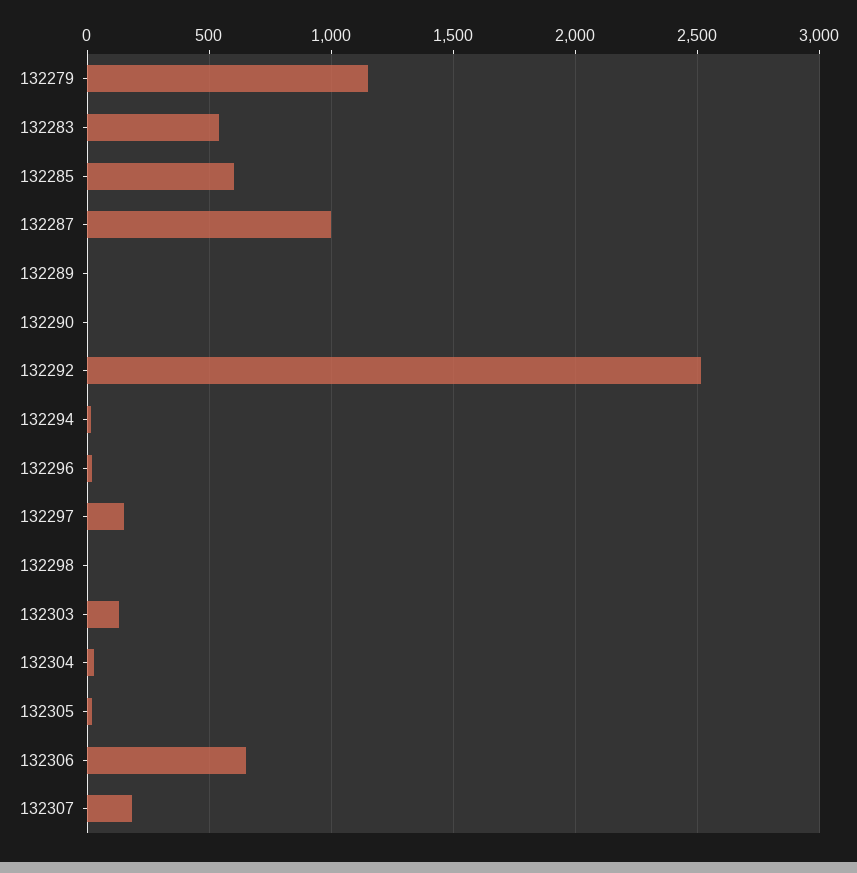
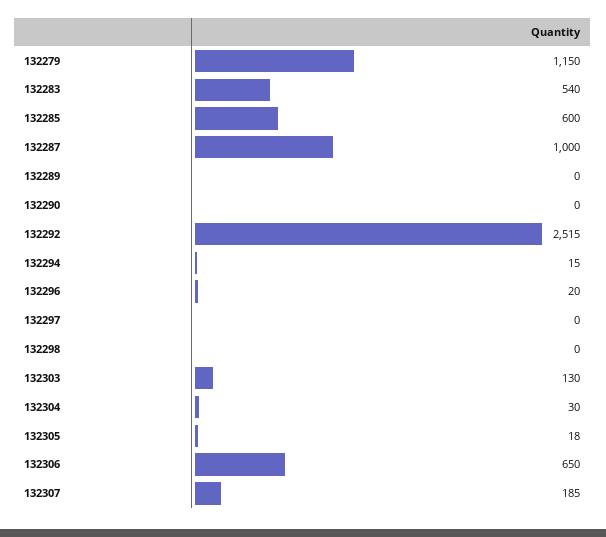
  {
    "132279": 1150,
    "132283": 540,
    "132285": 600,
    "132287": 1000,
    "132289": 0,
    "132290": 0,
    "132292": 2515,
    "132294": 15,
    "132296": 20,
-   "132297": 150,
+   "132297": 0,
    "132298": 0,
    "132303": 130,
    "132304": 30,
    "132305": 18,
    "132306": 650,
    "132307": 185
  }

